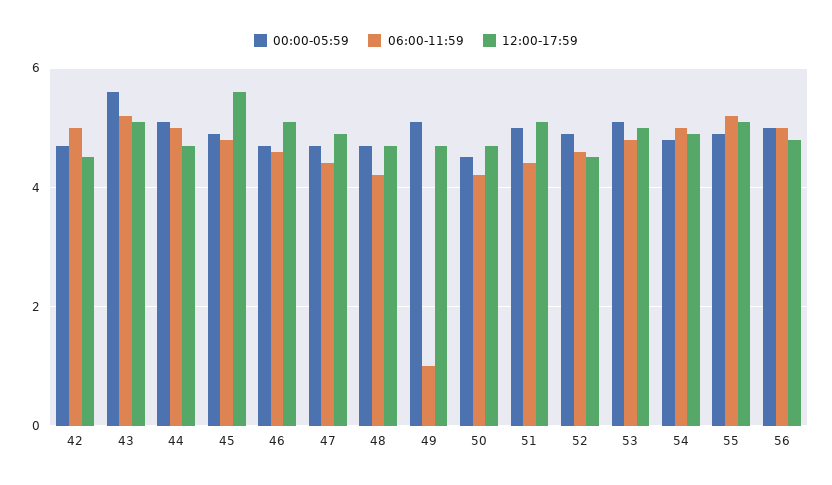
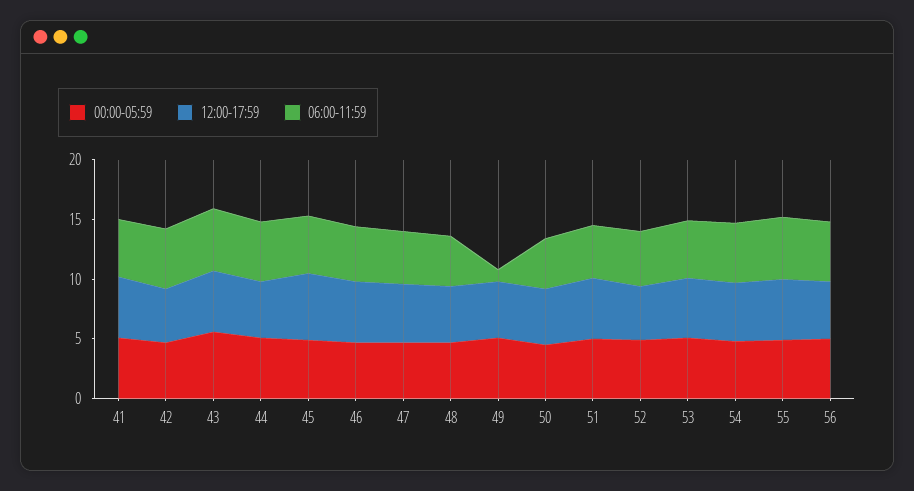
  {
    "00:00-05:59": {
      "42": 4.5,
      "43": 5.5,
      "44": 5,
      "45": 5,
      "46": 4.5,
      "47": 4.5,
      "48": 4.5,
      "49": 5,
      "50": 4.5,
      "51": 5,
      "52": 5,
      "53": 5,
      "54": 5,
      "55": 5,
-     "56": 5
+     "56": 5,
+     "41": 5
    },
    "06:00-11:59": {
      "42": 5,
      "43": 5,
      "44": 5,
      "45": 5,
      "46": 4.5,
      "47": 4.5,
      "48": 4,
      "49": 1,
      "50": 4,
      "51": 4.5,
      "52": 4.5,
      "53": 5,
      "54": 5,
      "55": 5,
-     "56": 5
+     "56": 5,
+     "41": 5
    },
    "12:00-17:59": {
      "42": 4.5,
      "43": 5,
      "44": 4.5,
      "45": 5.5,
      "46": 5,
      "47": 5,
      "48": 4.5,
      "49": 4.5,
      "50": 4.5,
      "51": 5,
      "52": 4.5,
      "53": 5,
      "54": 5,
      "55": 5,
-     "56": 5
+     "56": 5,
+     "41": 5
    }
  }

